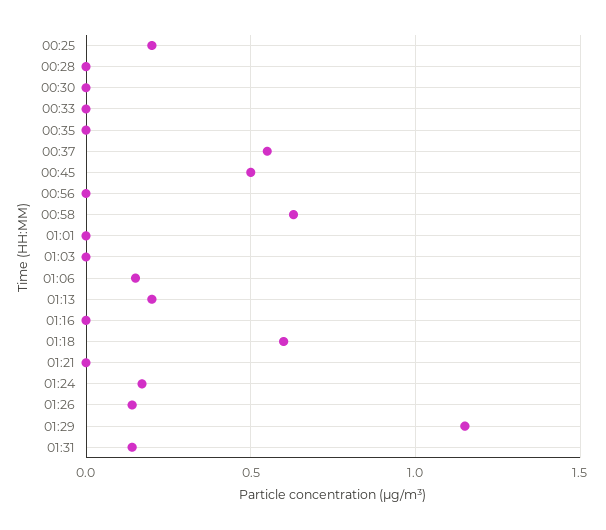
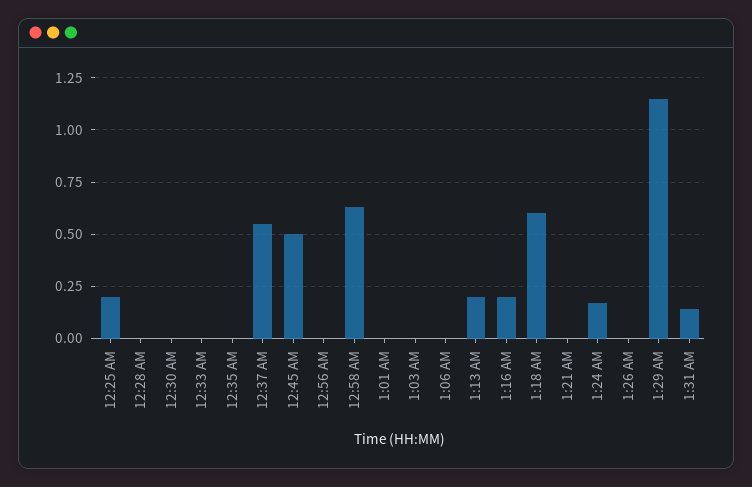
  {
    "00:25": 0.2,
    "00:28": 0,
    "00:30": 0,
    "00:33": 0,
    "00:35": 0,
    "00:37": 0.55,
    "00:45": 0.5,
    "00:56": 0,
    "00:58": 0.65,
    "01:01": 0,
    "01:03": 0,
-   "01:06": 0.15,
+   "01:06": 0,
    "01:13": 0.2,
-   "01:16": 0,
+   "01:16": 0.2,
    "01:18": 0.6,
    "01:21": 0,
    "01:24": 0.15,
-   "01:26": 0.15,
+   "01:26": 0,
    "01:29": 1.15,
    "01:31": 0.15
  }

